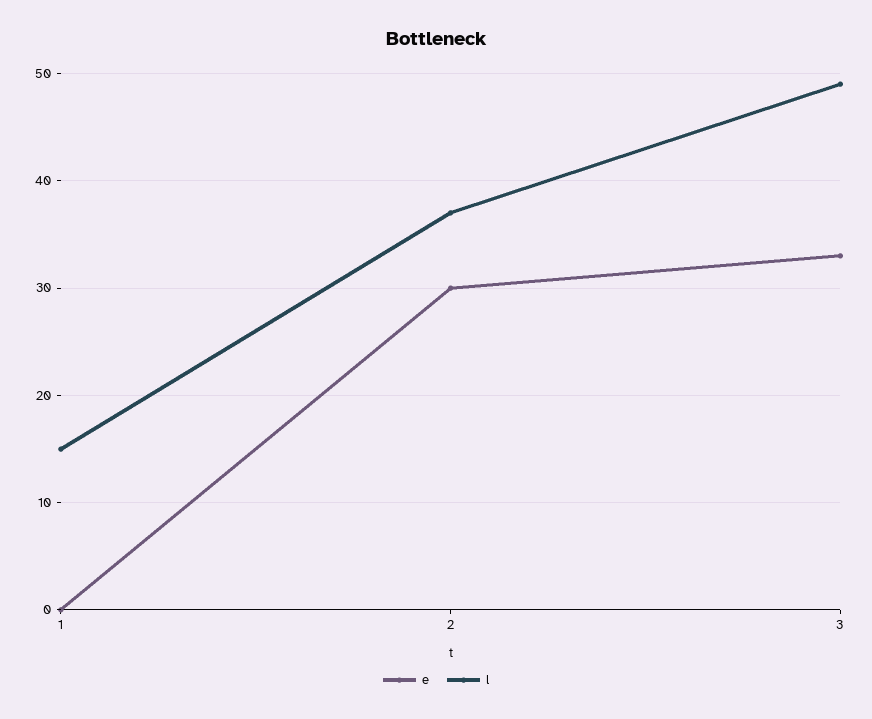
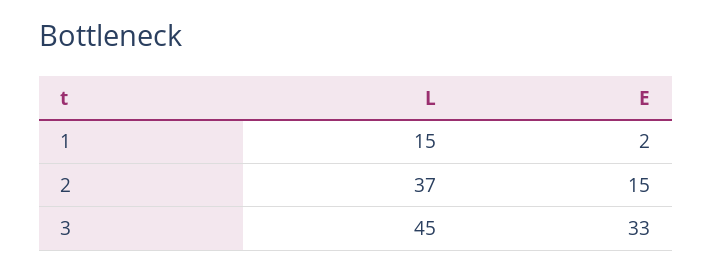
  {
    "e": {
-     "1": 0,
+     "1": 2,
-     "2": 30,
+     "2": 15,
      "3": 33
    },
    "l": {
      "1": 15,
      "2": 37,
-     "3": 49
+     "3": 45
    }
  }

